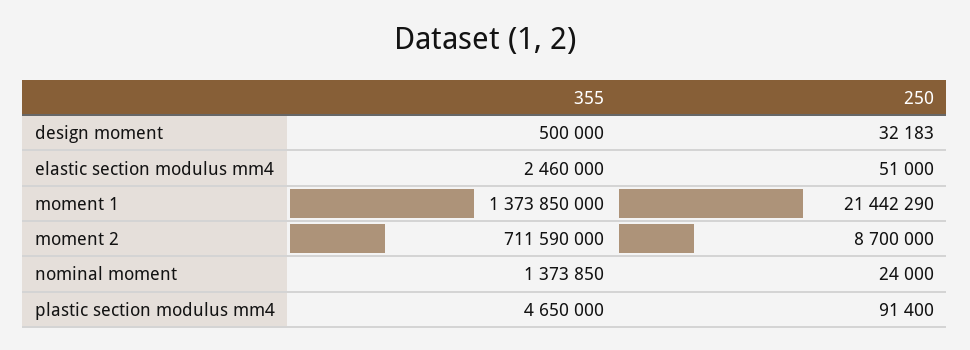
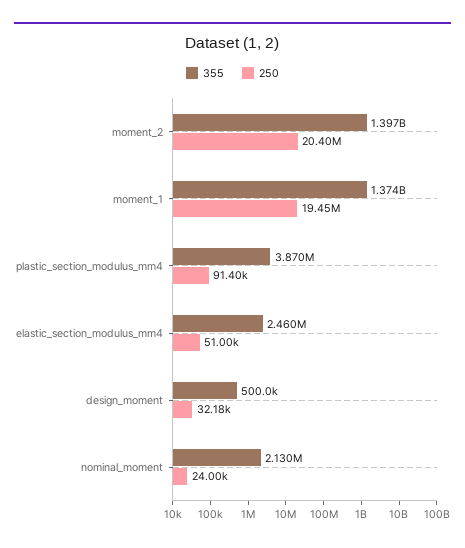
  {
    "355": {
      "design moment": 500000,
      "elastic section modulus mm4": 2460000,
      "moment 1": 1373850000,
-     "moment 2": 711590000,
+     "moment 2": 1397000000,
-     "nominal moment": 1373850,
+     "nominal moment": 2130000,
-     "plastic section modulus mm4": 4650000
+     "plastic section modulus mm4": 3870000
    },
    "250": {
      "design moment": 32183,
      "elastic section modulus mm4": 51000,
-     "moment 1": 21442290,
+     "moment 1": 19450000,
-     "moment 2": 8700000,
+     "moment 2": 20400000,
      "nominal moment": 24000,
      "plastic section modulus mm4": 91400
    }
  }

